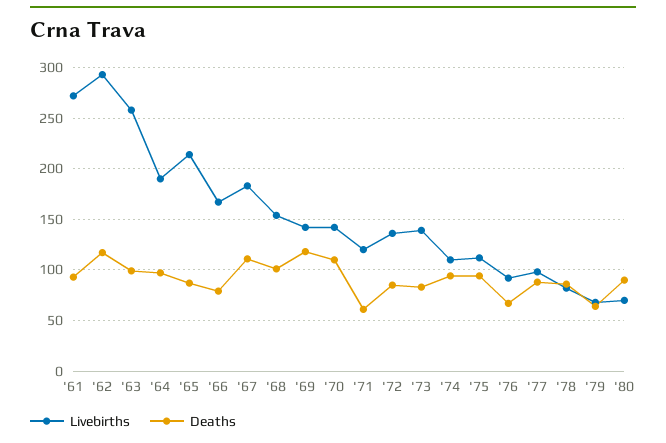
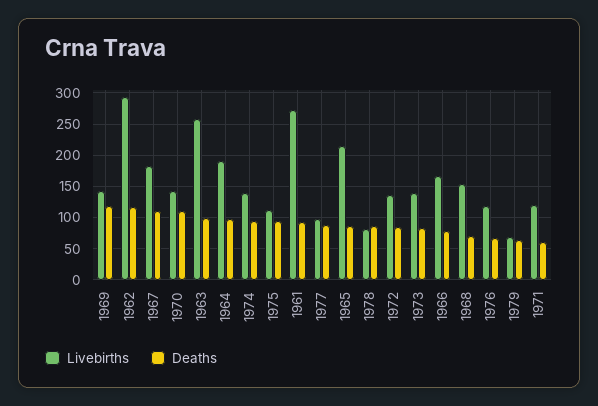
  {
    "Livebirths": {
      "'61": 270,
      "'62": 290,
      "'63": 260,
      "'64": 190,
      "'65": 210,
      "'66": 170,
      "'67": 180,
      "'68": 150,
      "'69": 140,
      "'70": 140,
      "'71": 120,
      "'72": 140,
      "'73": 140,
-     "'74": 110,
+     "'74": 140,
      "'75": 110,
-     "'76": 90,
+     "'76": 120,
      "'77": 100,
      "'78": 80,
-     "'79": 70,
+     "'79": 70
-     "'80": 70
    },
    "Deaths": {
      "'61": 90,
      "'62": 120,
      "'63": 100,
      "'64": 100,
      "'65": 90,
      "'66": 80,
      "'67": 110,
-     "'68": 100,
+     "'68": 70,
      "'69": 120,
      "'70": 110,
      "'71": 60,
      "'72": 90,
      "'73": 80,
      "'74": 90,
      "'75": 90,
      "'76": 70,
      "'77": 90,
      "'78": 90,
-     "'79": 60,
+     "'79": 60
-     "'80": 90
    }
  }

